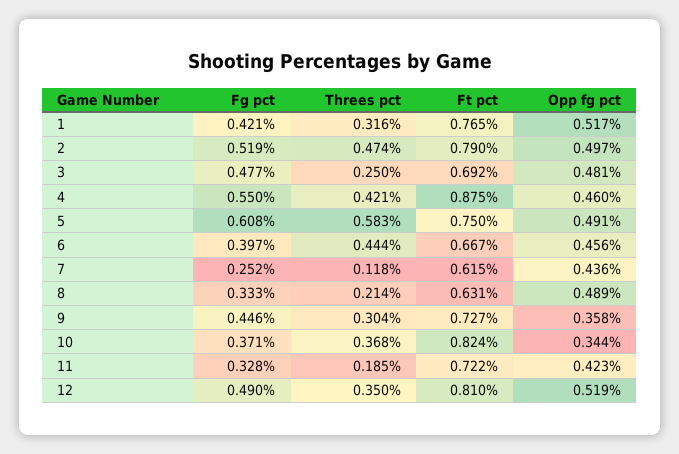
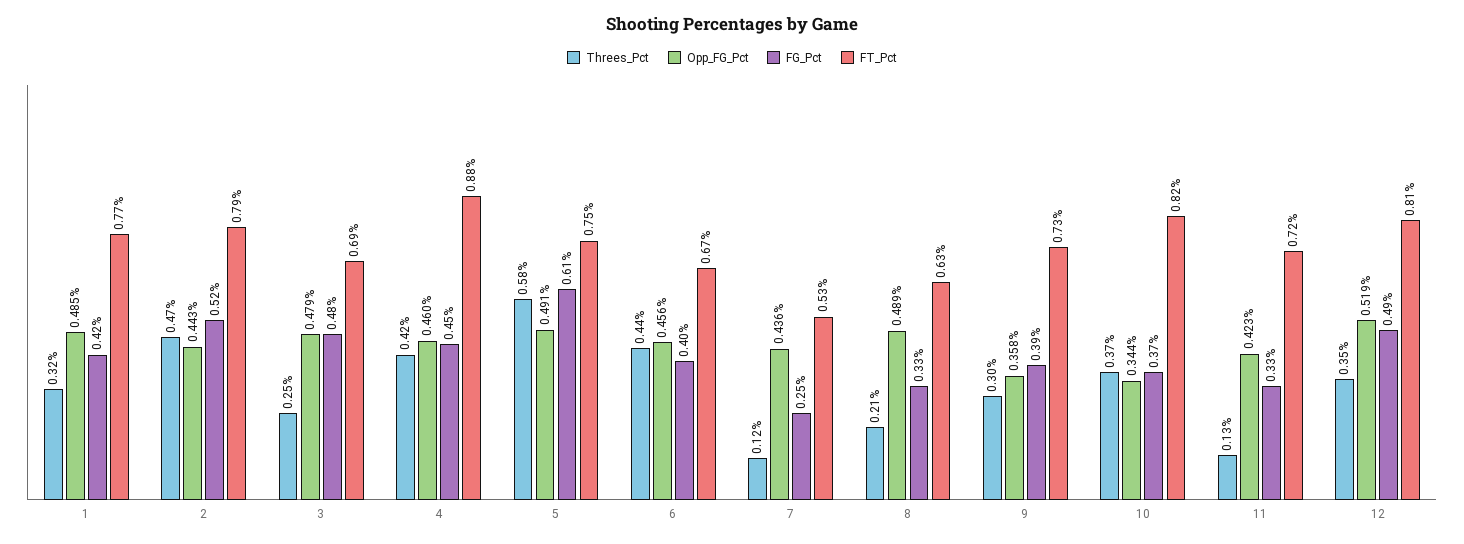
  {
    "Fg pct": {
      "1": 0.421,
      "2": 0.519,
      "3": 0.477,
-     "4": 0.55,
+     "4": 0.45,
      "5": 0.608,
      "6": 0.397,
      "7": 0.252,
      "8": 0.333,
-     "9": 0.446,
+     "9": 0.39,
      "10": 0.371,
      "11": 0.328,
      "12": 0.49
    },
    "Threes pct": {
      "1": 0.316,
      "2": 0.474,
      "3": 0.25,
      "4": 0.421,
      "5": 0.583,
      "6": 0.444,
      "7": 0.118,
      "8": 0.214,
      "9": 0.304,
      "10": 0.368,
-     "11": 0.185,
+     "11": 0.13,
      "12": 0.35
    },
    "Ft pct": {
      "1": 0.765,
      "2": 0.79,
      "3": 0.692,
      "4": 0.875,
      "5": 0.75,
      "6": 0.667,
-     "7": 0.615,
+     "7": 0.53,
      "8": 0.631,
      "9": 0.727,
      "10": 0.824,
      "11": 0.722,
      "12": 0.81
    },
    "Opp fg pct": {
-     "1": 0.517,
+     "1": 0.485,
-     "2": 0.497,
+     "2": 0.443,
-     "3": 0.481,
+     "3": 0.479,
      "4": 0.46,
      "5": 0.491,
      "6": 0.456,
      "7": 0.436,
      "8": 0.489,
      "9": 0.358,
      "10": 0.344,
      "11": 0.423,
      "12": 0.519
    }
  }

